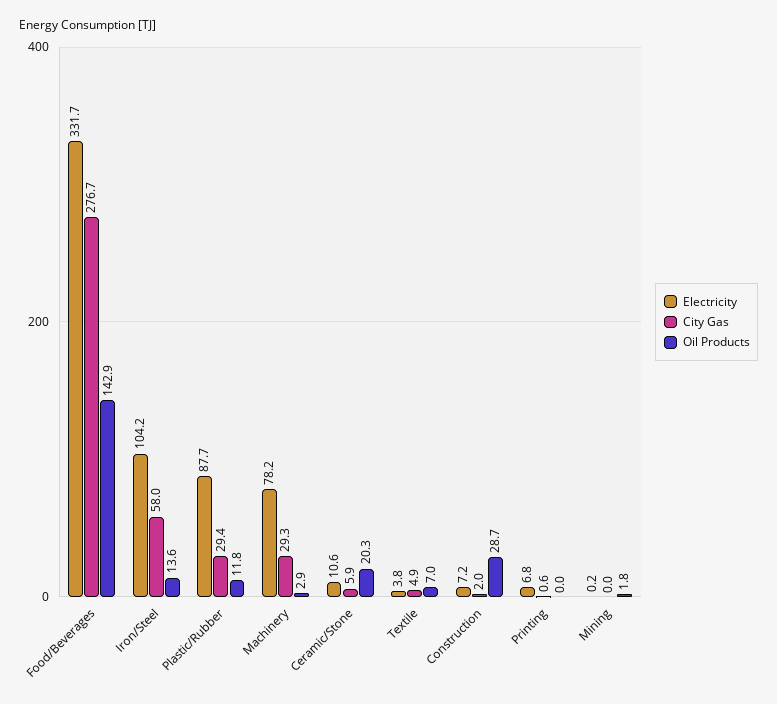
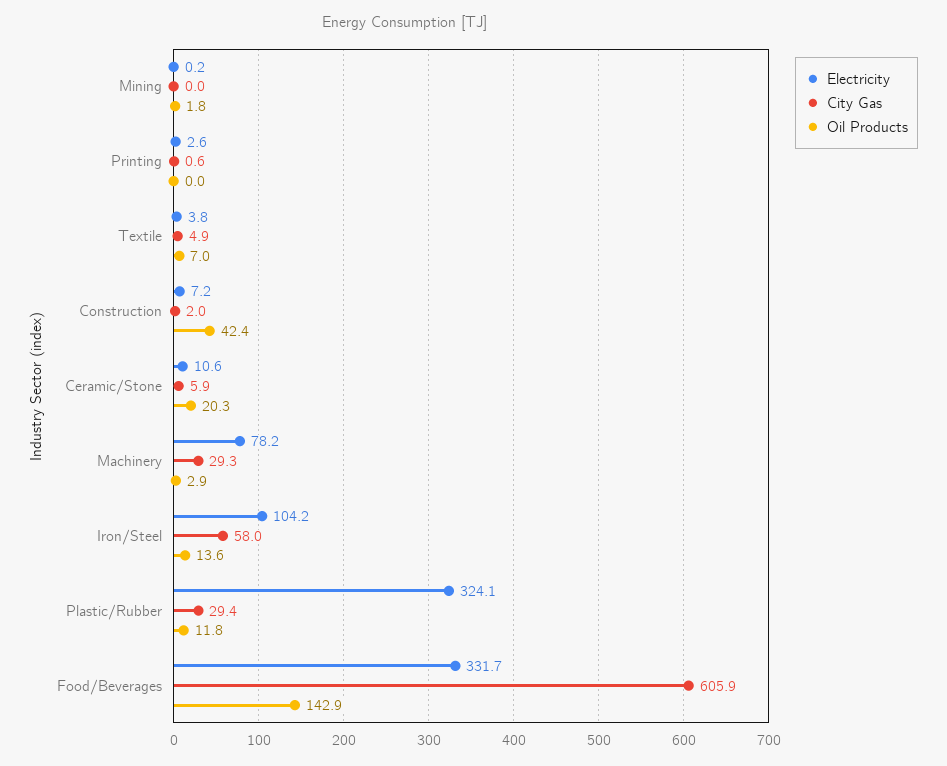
  {
    "Electricity": {
      "Food/Beverages": 331.7,
      "Iron/Steel": 104.2,
-     "Plastic/Rubber": 87.7,
+     "Plastic/Rubber": 324.1,
      "Machinery": 78.2,
      "Ceramic/Stone": 10.6,
      "Textile": 3.8,
      "Construction": 7.2,
-     "Printing": 6.8,
+     "Printing": 2.6,
      "Mining": 0.2
    },
    "City Gas": {
-     "Food/Beverages": 276.7,
+     "Food/Beverages": 605.9,
      "Iron/Steel": 58,
      "Plastic/Rubber": 29.4,
      "Machinery": 29.3,
      "Ceramic/Stone": 5.9,
      "Textile": 4.9,
      "Construction": 2,
      "Printing": 0.6,
      "Mining": 0
    },
    "Oil Products": {
      "Food/Beverages": 142.9,
      "Iron/Steel": 13.6,
      "Plastic/Rubber": 11.8,
      "Machinery": 2.9,
      "Ceramic/Stone": 20.3,
      "Textile": 7,
-     "Construction": 28.7,
+     "Construction": 42.4,
      "Printing": 0,
      "Mining": 1.8
    }
  }

